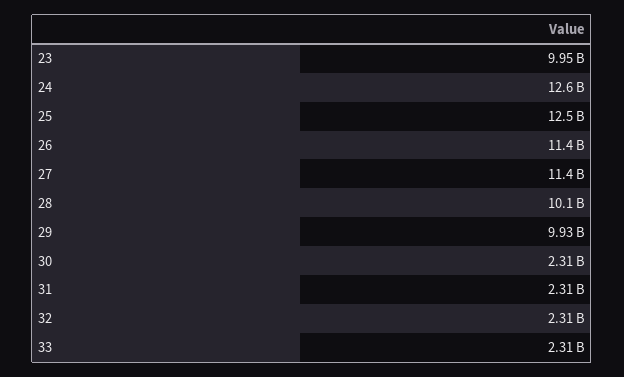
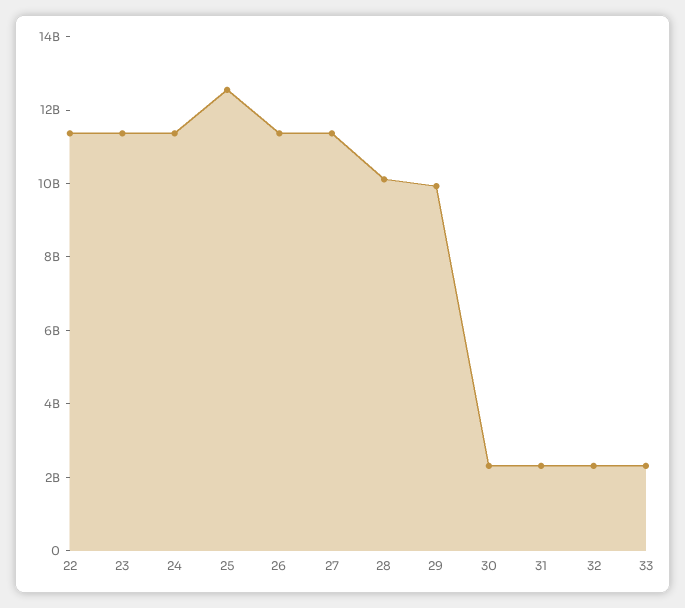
  {
-   "23": 9950000000,
+   "23": 11500000000,
-   "24": 12600000000,
+   "24": 11500000000,
    "25": 12500000000,
    "26": 11400000000,
    "27": 11400000000,
    "28": 10100000000,
    "29": 9930000000,
    "30": 2310000000,
    "31": 2310000000,
    "32": 2310000000,
-   "33": 2310000000
+   "33": 2310000000,
+   "22": 11500000000
  }

